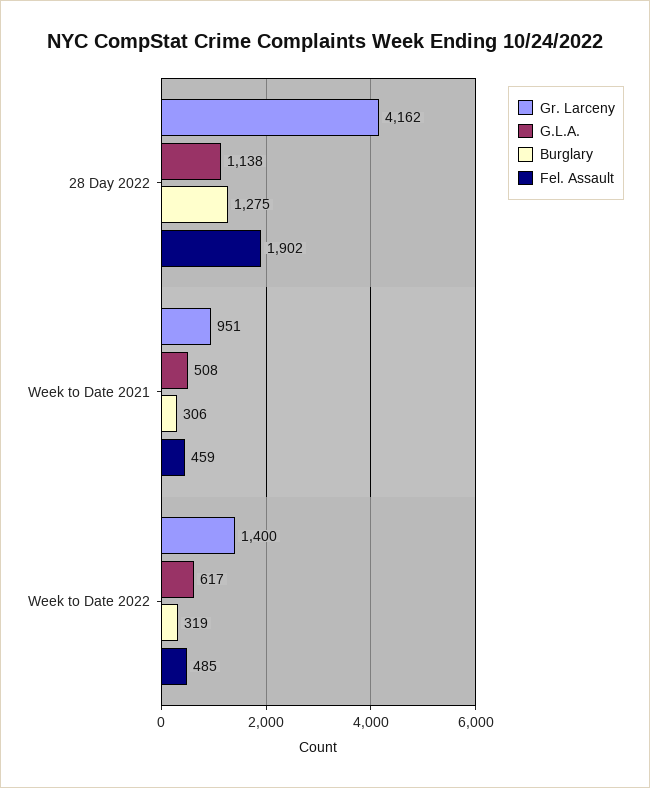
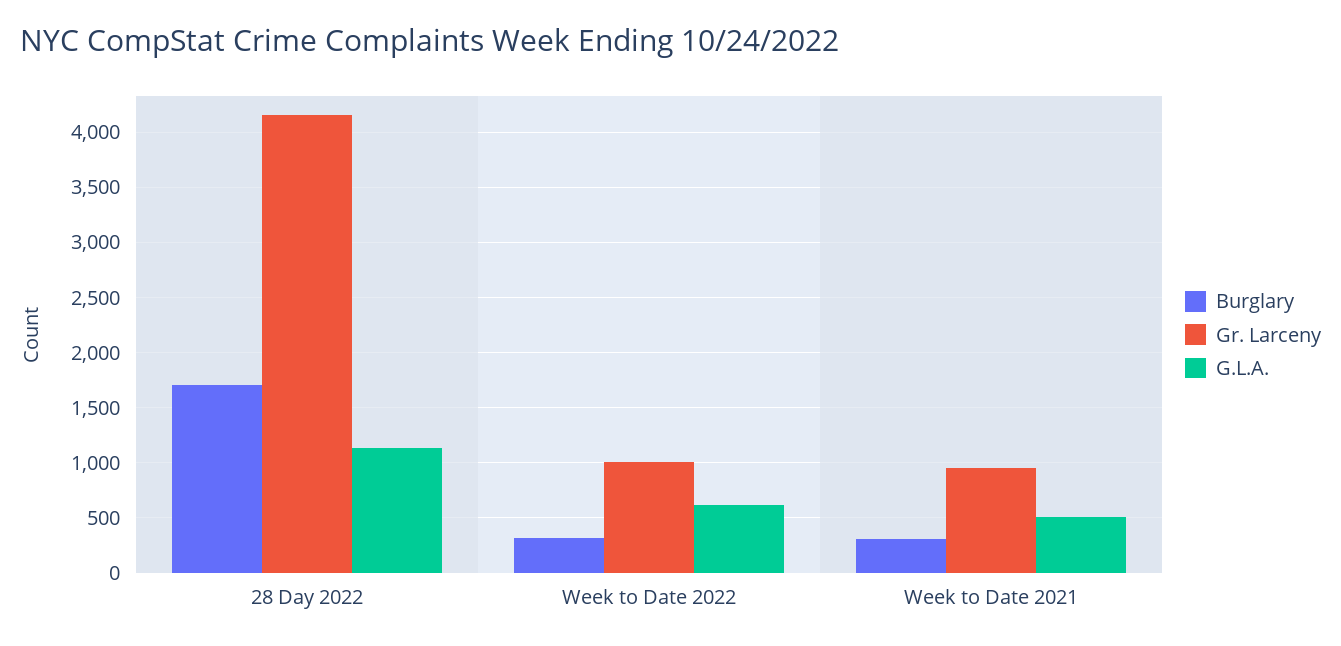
  {
    "Gr. Larceny": {
      "28 Day 2022": 4162,
      "Week to Date 2021": 951,
-     "Week to Date 2022": 1400
+     "Week to Date 2022": 1000
    },
    "G.L.A.": {
      "28 Day 2022": 1138,
      "Week to Date 2021": 508,
      "Week to Date 2022": 617
    },
    "Burglary": {
-     "28 Day 2022": 1275,
+     "28 Day 2022": 1700,
      "Week to Date 2021": 306,
      "Week to Date 2022": 319
-   },
+   }
-   "Fel. Assault": {
-     "28 Day 2022": 1902,
-     "Week to Date 2021": 459,
-     "Week to Date 2022": 485
-   }
  }

